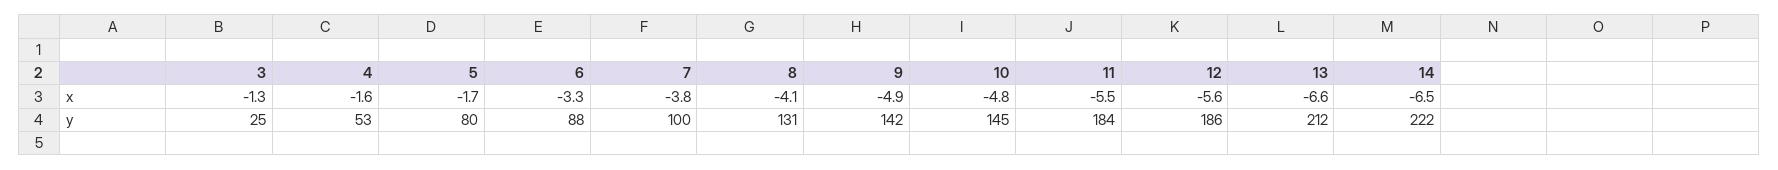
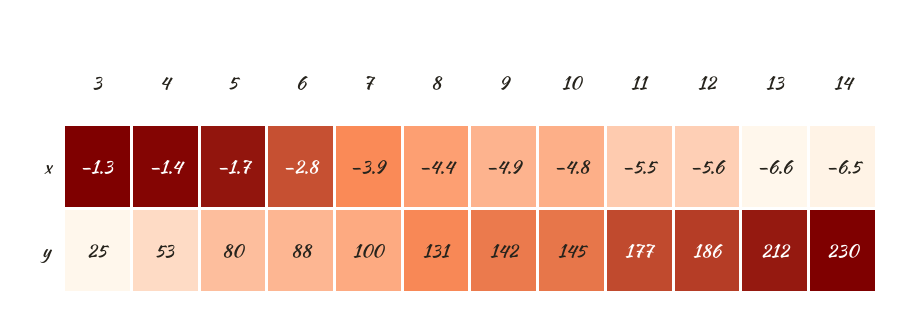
  {
    "3": {
      "x": -1.3,
      "y": 25
    },
    "4": {
-     "x": -1.6,
+     "x": -1.4,
      "y": 53
    },
    "5": {
      "x": -1.7,
      "y": 80
    },
    "6": {
-     "x": -3.3,
+     "x": -2.8,
      "y": 88
    },
    "7": {
-     "x": -3.8,
+     "x": -3.9,
      "y": 100
    },
    "8": {
-     "x": -4.1,
+     "x": -4.4,
      "y": 131
    },
    "9": {
      "x": -4.9,
      "y": 142
    },
    "10": {
      "x": -4.8,
      "y": 145
    },
    "11": {
      "x": -5.5,
-     "y": 184
+     "y": 177
    },
    "12": {
      "x": -5.6,
      "y": 186
    },
    "13": {
      "x": -6.6,
      "y": 212
    },
    "14": {
      "x": -6.5,
-     "y": 222
+     "y": 230
    }
  }

